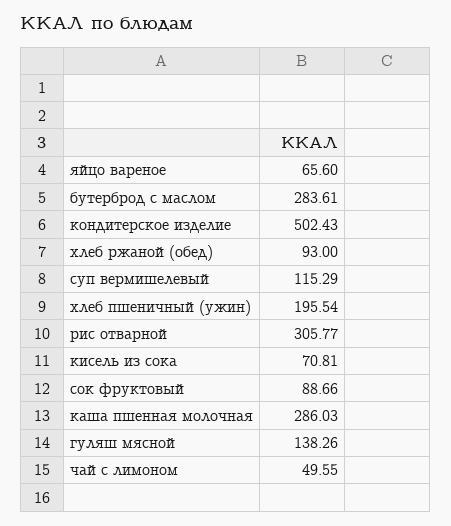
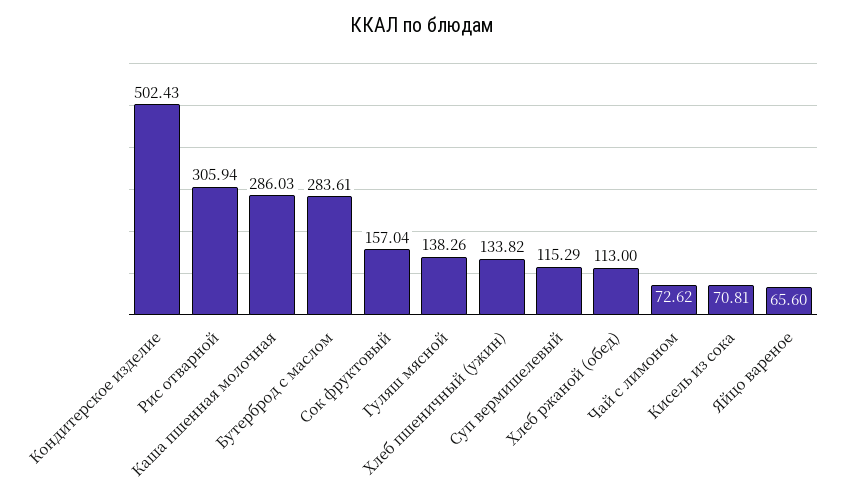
  {
    "яйцо вареное": 65.6,
    "бутерброд с маслом": 283.61,
    "кондитерское изделие": 502.43,
-   "хлеб ржаной (обед)": 93,
+   "хлеб ржаной (обед)": 113,
    "суп вермишелевый": 115.29,
-   "хлеб пшеничный (ужин)": 195.54,
+   "хлеб пшеничный (ужин)": 133.82,
-   "рис отварной": 305.77,
+   "рис отварной": 305.94,
    "кисель из сока": 70.81,
-   "сок фруктовый": 88.66,
+   "сок фруктовый": 157.04,
    "каша пшенная молочная": 286.03,
    "гуляш мясной": 138.26,
-   "чай с лимоном": 49.55
+   "чай с лимоном": 72.62
  }

